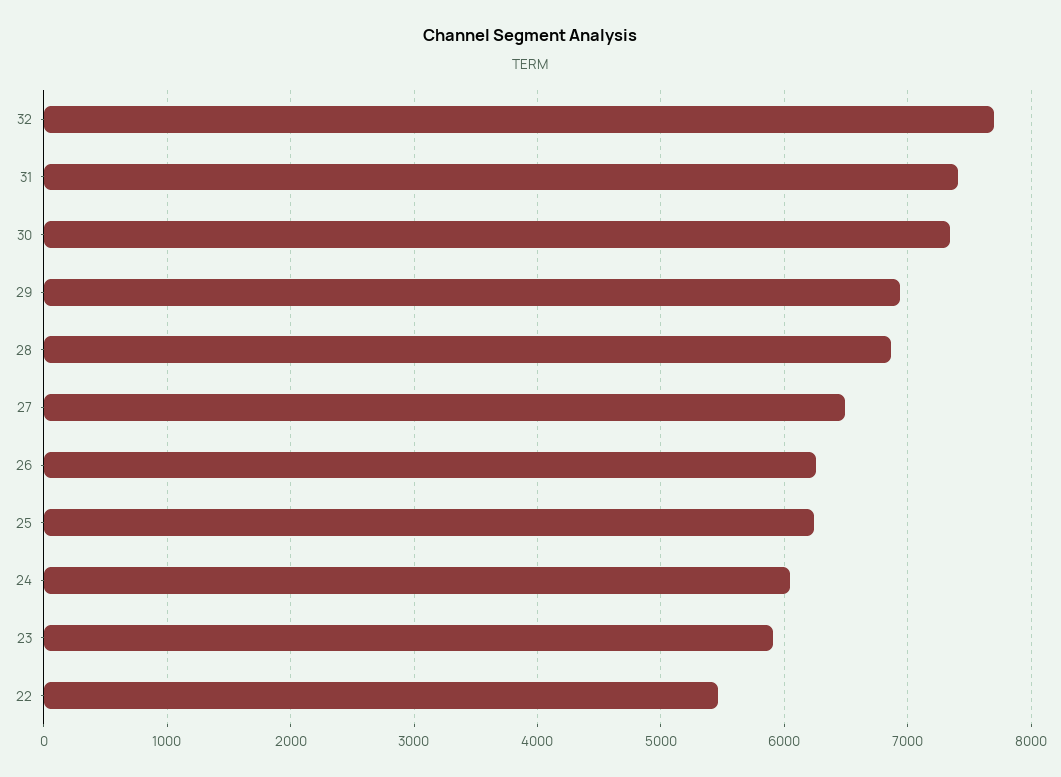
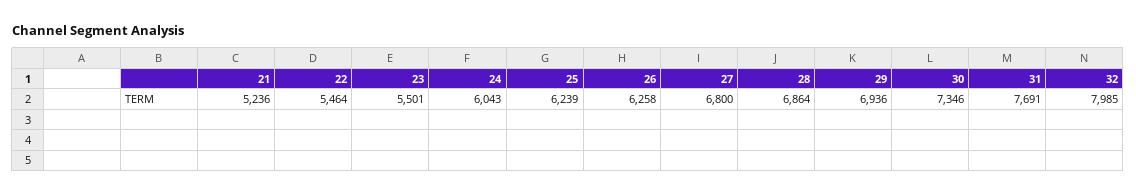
  {
-   "32": 7700,
+   "32": 7985,
-   "31": 7400,
+   "31": 7691,
    "30": 7346,
    "29": 6936,
    "28": 6864,
-   "27": 6500,
+   "27": 6800,
    "26": 6258,
    "25": 6239,
    "24": 6043,
-   "23": 5900,
+   "23": 5501,
-   "22": 5464
+   "22": 5464,
+   "21": 5236
  }

